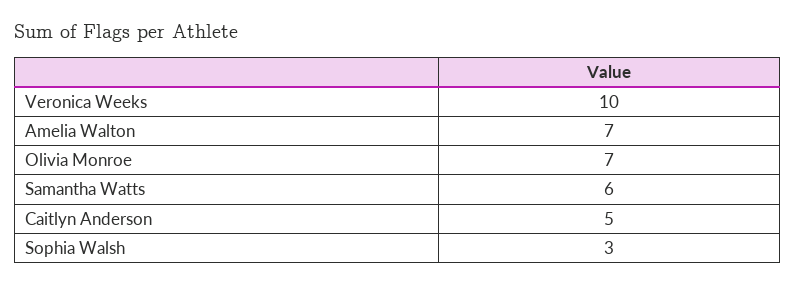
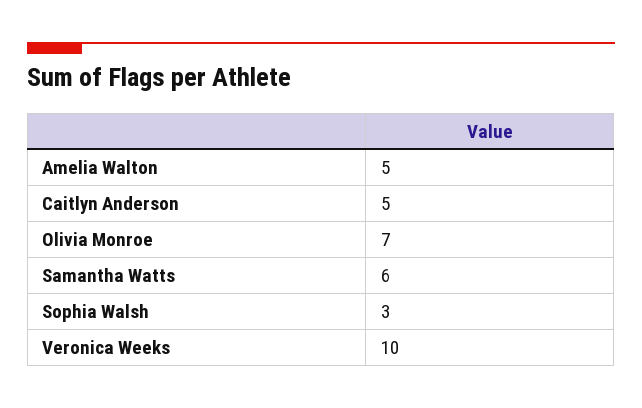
  {
    "Veronica Weeks": 10,
-   "Amelia Walton": 7,
+   "Amelia Walton": 5,
    "Olivia Monroe": 7,
    "Samantha Watts": 6,
    "Caitlyn Anderson": 5,
    "Sophia Walsh": 3
  }

